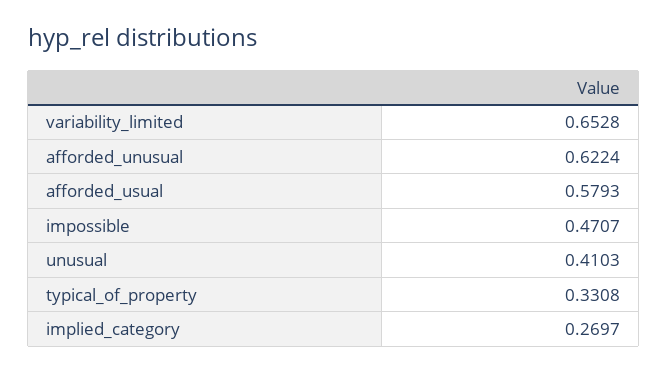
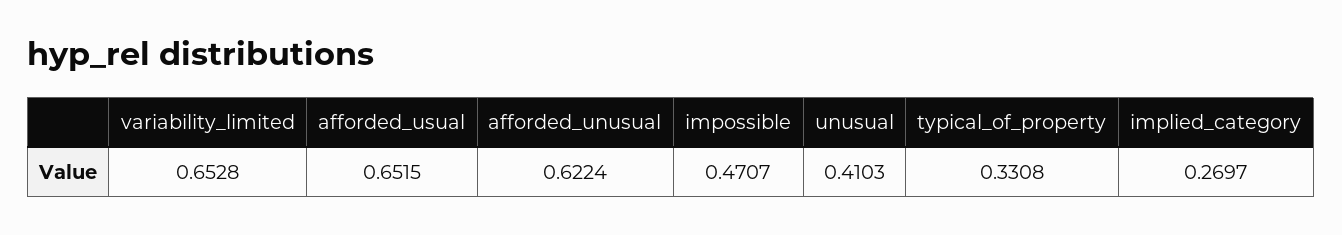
  {
    "variability_limited": 0.6528,
    "afforded_unusual": 0.6224,
-   "afforded_usual": 0.5793,
+   "afforded_usual": 0.6515,
    "impossible": 0.4707,
    "unusual": 0.4103,
    "typical_of_property": 0.3308,
    "implied_category": 0.2697
  }

